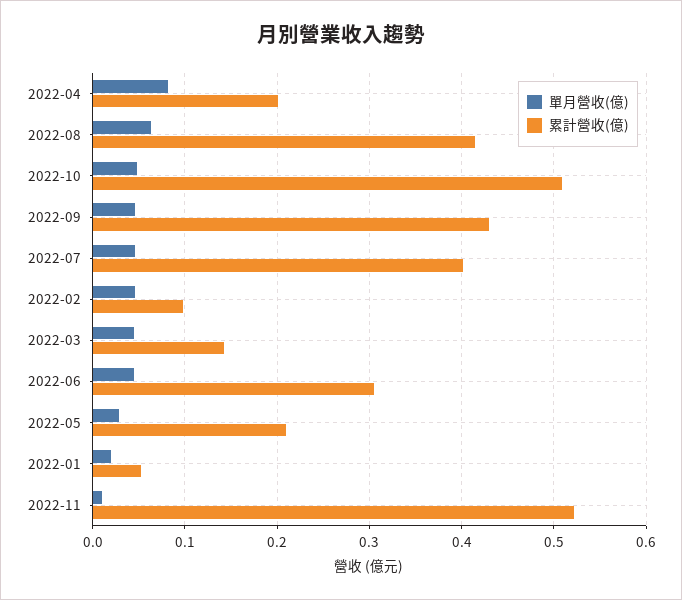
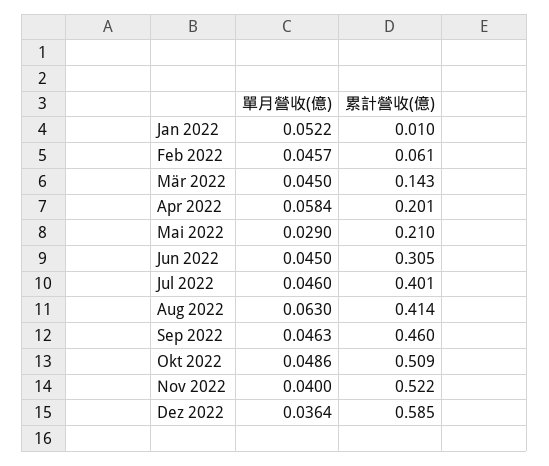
  {
    "單月營收(億)": {
-     "2022-04": 0.08,
+     "2022-04": 0.0584,
      "2022-08": 0.063,
      "2022-10": 0.0486,
      "2022-09": 0.0463,
      "2022-07": 0.046,
      "2022-02": 0.0457,
      "2022-03": 0.045,
      "2022-06": 0.045,
      "2022-05": 0.029,
-     "2022-01": 0.02,
+     "2022-01": 0.0522,
-     "2022-11": 0.01
+     "2022-11": 0.04,
+     "Dez 2022": 0.0364
    },
    "累計營收(億)": {
      "2022-04": 0.201,
      "2022-08": 0.414,
      "2022-10": 0.509,
-     "2022-09": 0.43,
+     "2022-09": 0.46,
      "2022-07": 0.401,
-     "2022-02": 0.1,
+     "2022-02": 0.061,
      "2022-03": 0.143,
      "2022-06": 0.305,
      "2022-05": 0.21,
-     "2022-01": 0.05,
+     "2022-01": 0.01,
-     "2022-11": 0.522
+     "2022-11": 0.522,
+     "Dez 2022": 0.585
    }
  }

